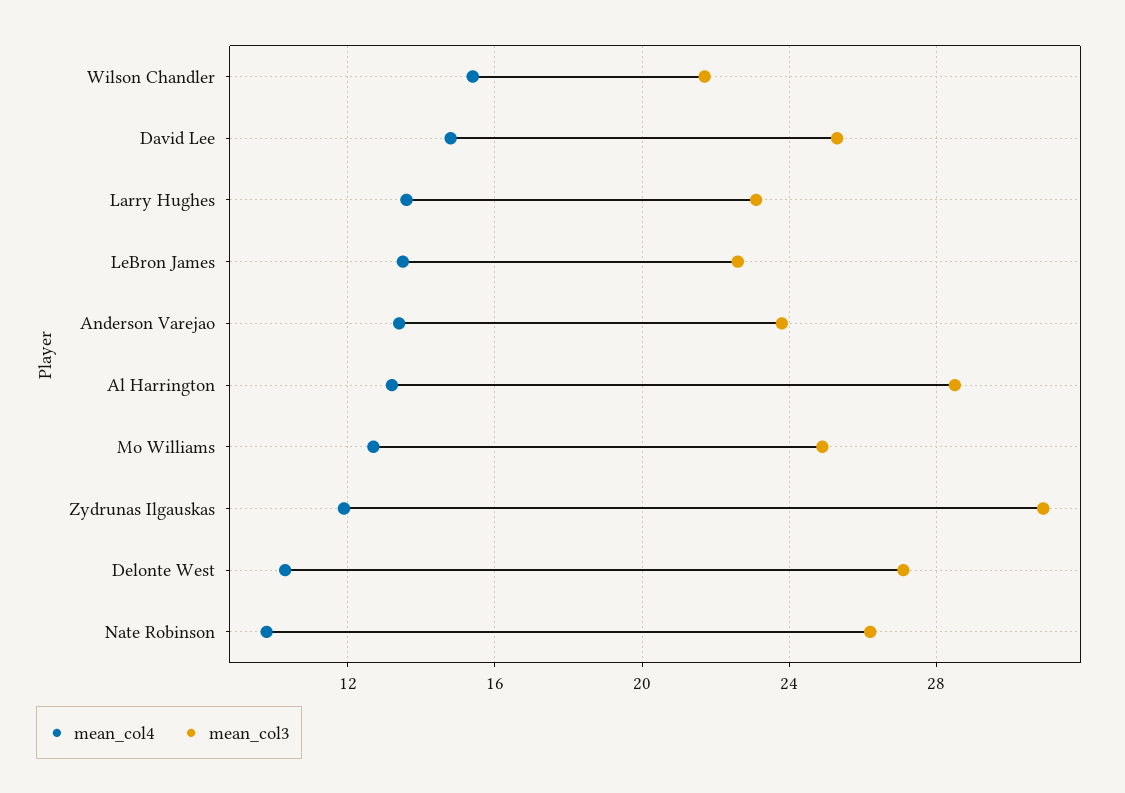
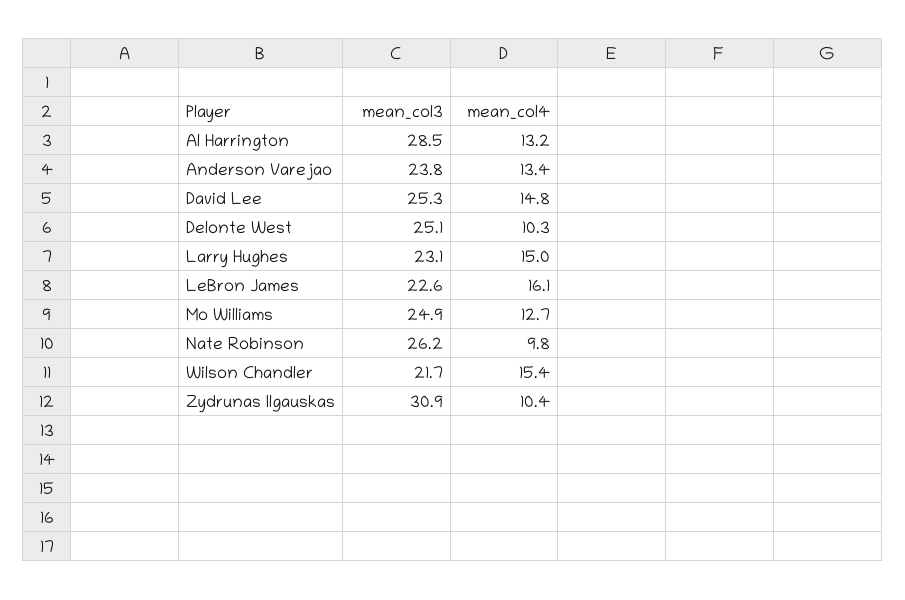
  {
    "mean_col4": {
      "Wilson Chandler": 15.4,
      "David Lee": 14.8,
-     "Larry Hughes": 13.5,
+     "Larry Hughes": 15,
-     "LeBron James": 13.5,
+     "LeBron James": 16.1,
      "Anderson Varejao": 13.4,
      "Al Harrington": 13.2,
      "Mo Williams": 12.7,
-     "Zydrunas Ilgauskas": 12,
+     "Zydrunas Ilgauskas": 10.4,
      "Delonte West": 10.3,
      "Nate Robinson": 9.8
    },
    "mean_col3": {
      "Wilson Chandler": 21.7,
      "David Lee": 25.3,
      "Larry Hughes": 23.1,
      "LeBron James": 22.6,
      "Anderson Varejao": 23.8,
      "Al Harrington": 28.5,
      "Mo Williams": 24.9,
      "Zydrunas Ilgauskas": 30.9,
-     "Delonte West": 27,
+     "Delonte West": 25.1,
      "Nate Robinson": 26.2
    }
  }

